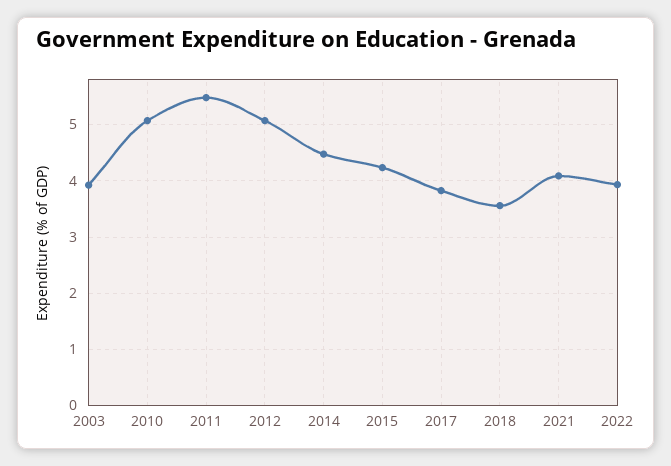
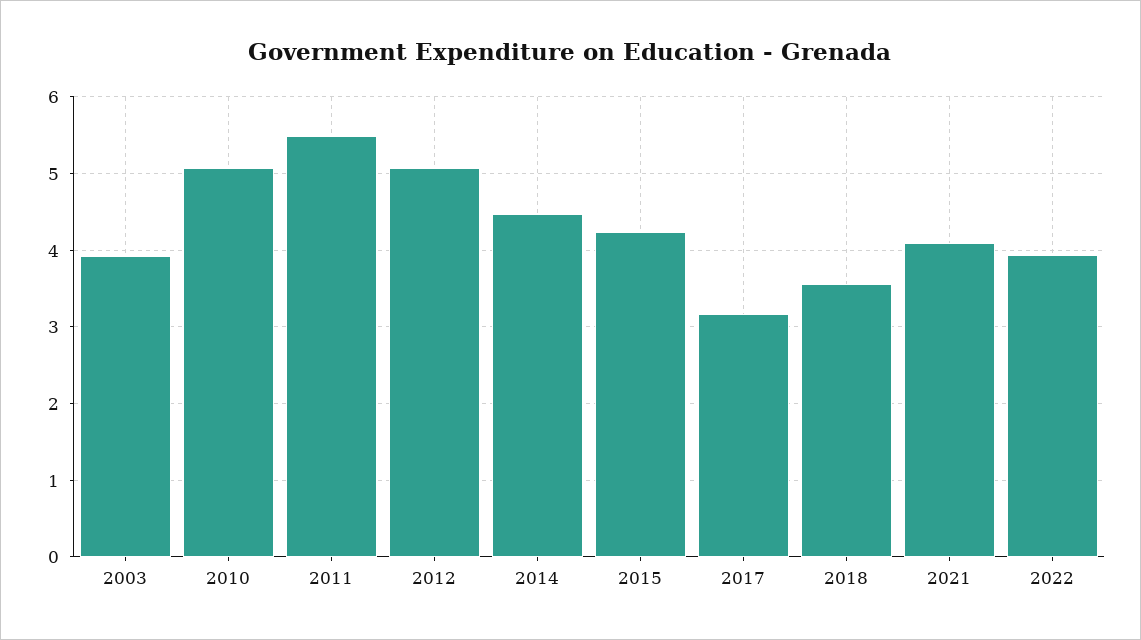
  {
    "2003": 3.9,
    "2010": 5.1,
    "2011": 5.5,
    "2012": 5.1,
    "2014": 4.5,
    "2015": 4.2,
-   "2017": 3.8,
+   "2017": 3.2,
    "2018": 3.6,
    "2021": 4.1,
    "2022": 3.9
  }

